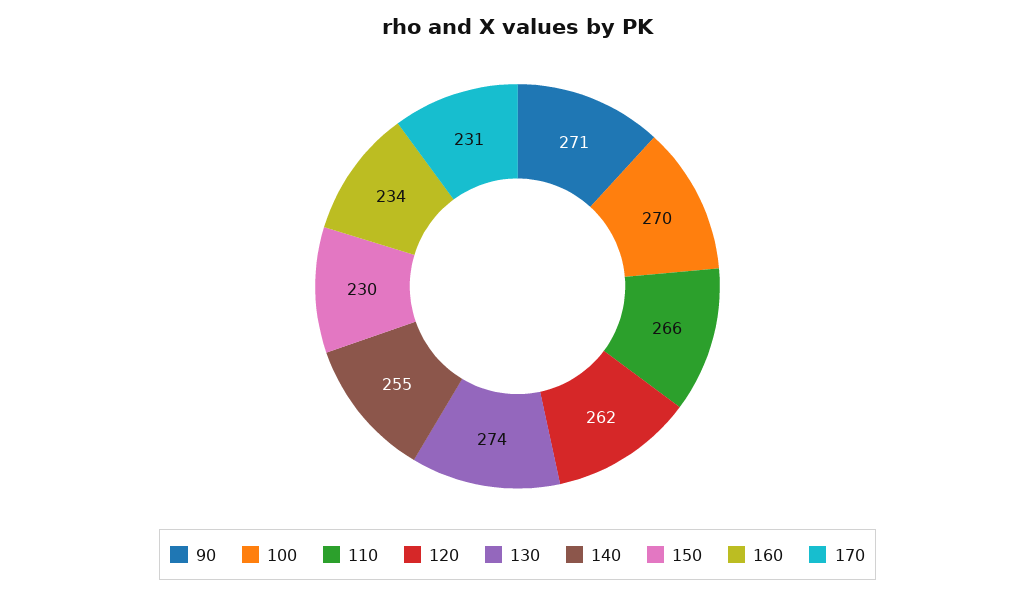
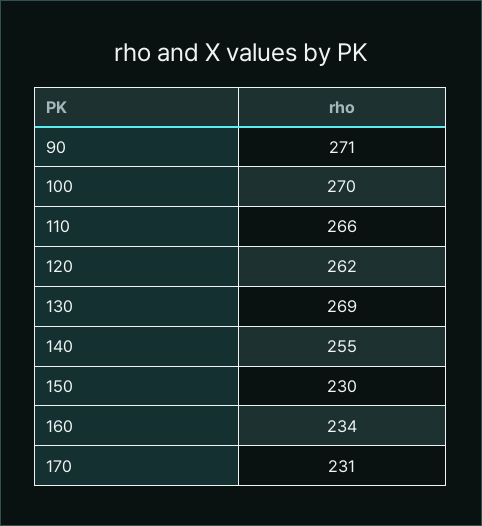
  {
    "90": 271,
    "100": 270,
    "110": 266,
    "120": 262,
-   "130": 274,
+   "130": 269,
    "140": 255,
    "150": 230,
    "160": 234,
    "170": 231
  }

